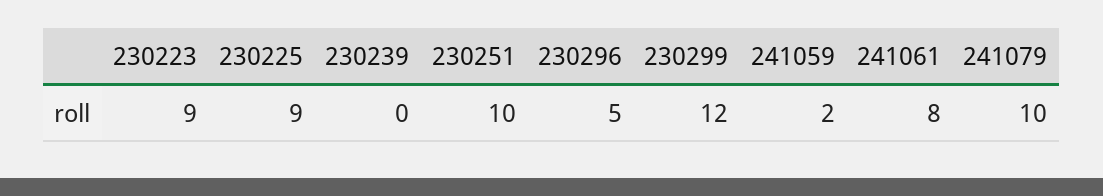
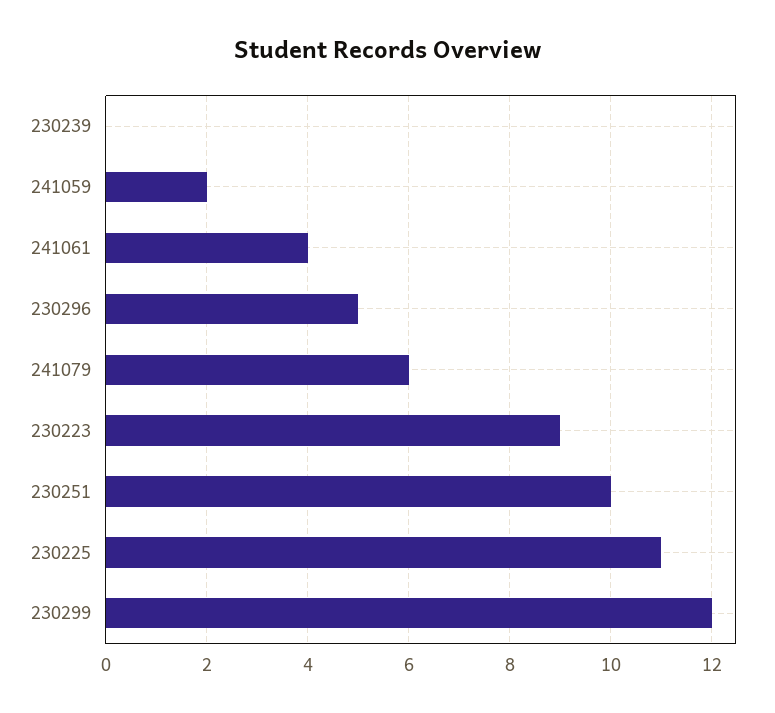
  {
    "230223": 9,
-   "230225": 9,
+   "230225": 11,
    "230239": 0,
    "230251": 10,
    "230296": 5,
    "230299": 12,
    "241059": 2,
-   "241061": 8,
+   "241061": 4,
-   "241079": 10
+   "241079": 6
  }

